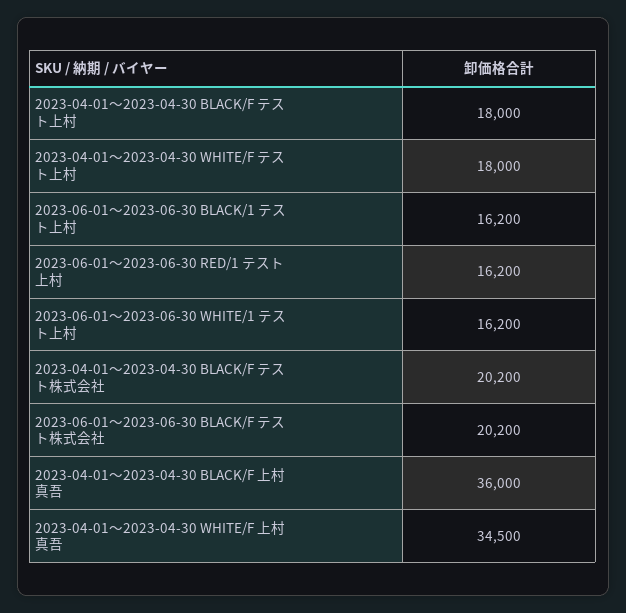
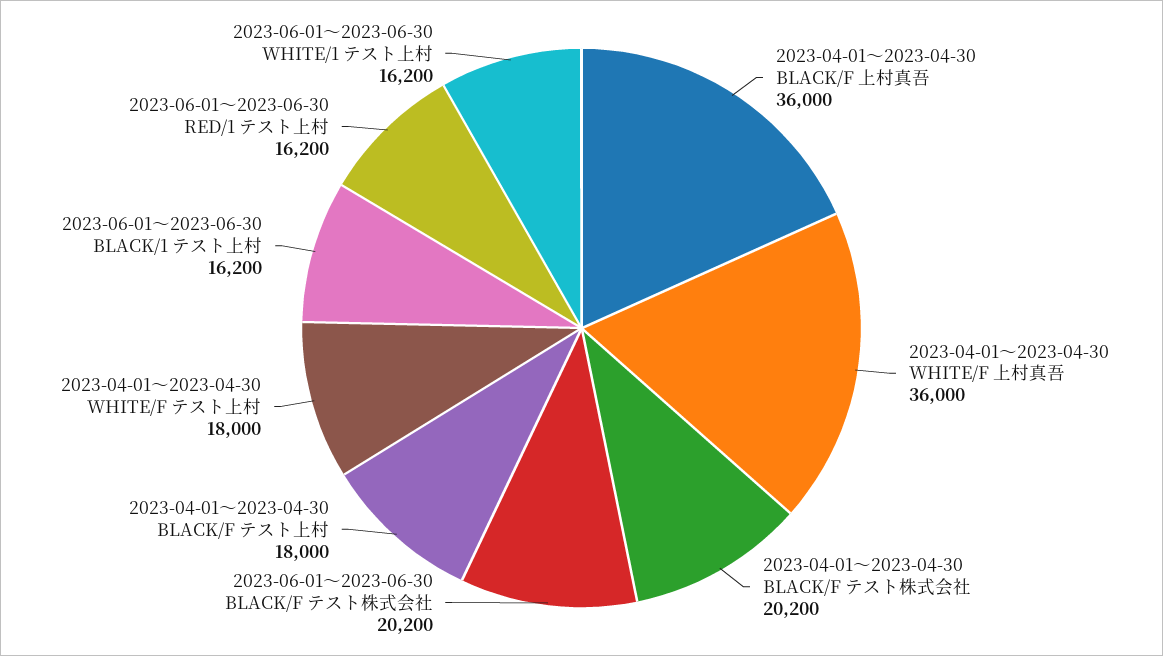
  {
    "2023-04-01〜2023-04-30 BLACK/F テスト上村": 18000,
    "2023-04-01〜2023-04-30 WHITE/F テスト上村": 18000,
    "2023-06-01〜2023-06-30 BLACK/1 テスト上村": 16200,
    "2023-06-01〜2023-06-30 RED/1 テスト上村": 16200,
    "2023-06-01〜2023-06-30 WHITE/1 テスト上村": 16200,
    "2023-04-01〜2023-04-30 BLACK/F テスト株式会社": 20200,
    "2023-06-01〜2023-06-30 BLACK/F テスト株式会社": 20200,
    "2023-04-01〜2023-04-30 BLACK/F 上村真吾": 36000,
-   "2023-04-01〜2023-04-30 WHITE/F 上村真吾": 34500
+   "2023-04-01〜2023-04-30 WHITE/F 上村真吾": 36000
  }

